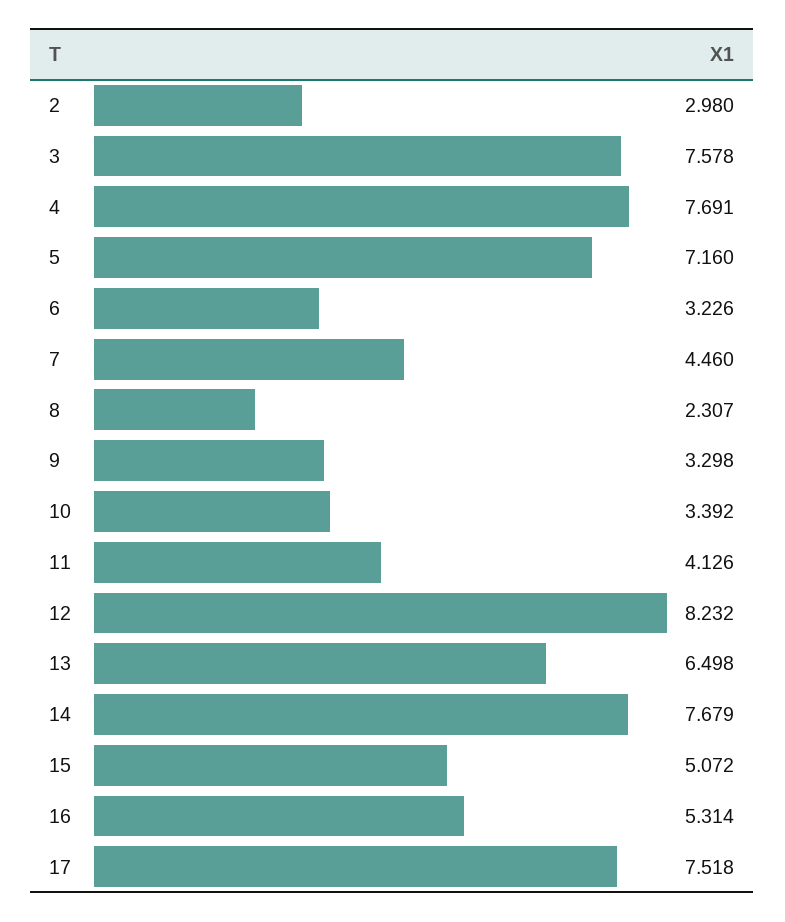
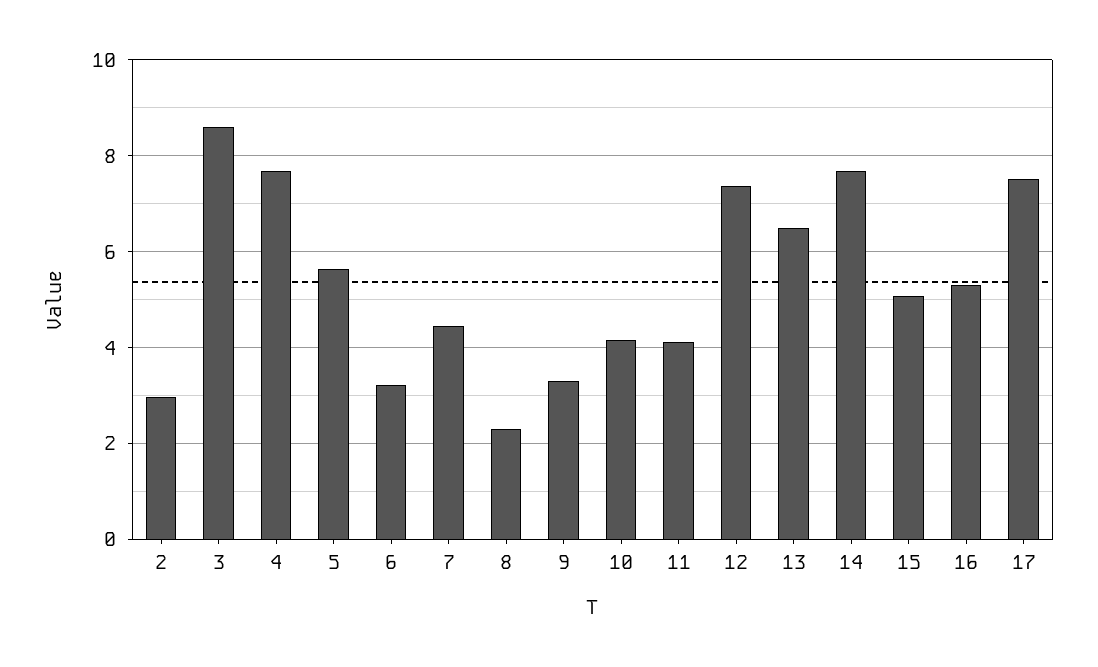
  {
    "2": 2.98,
-   "3": 7.578,
+   "3": 8.6,
    "4": 7.691,
-   "5": 7.16,
+   "5": 5.6,
    "6": 3.226,
    "7": 4.46,
    "8": 2.307,
    "9": 3.298,
-   "10": 3.392,
+   "10": 4.2,
    "11": 4.126,
-   "12": 8.232,
+   "12": 7.4,
    "13": 6.498,
    "14": 7.679,
    "15": 5.072,
    "16": 5.314,
    "17": 7.518
  }

